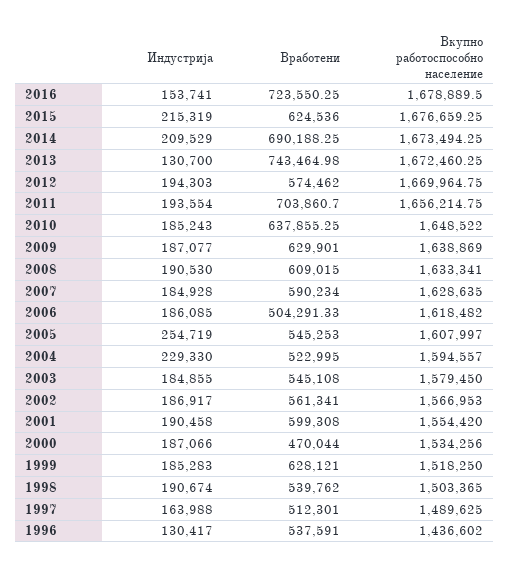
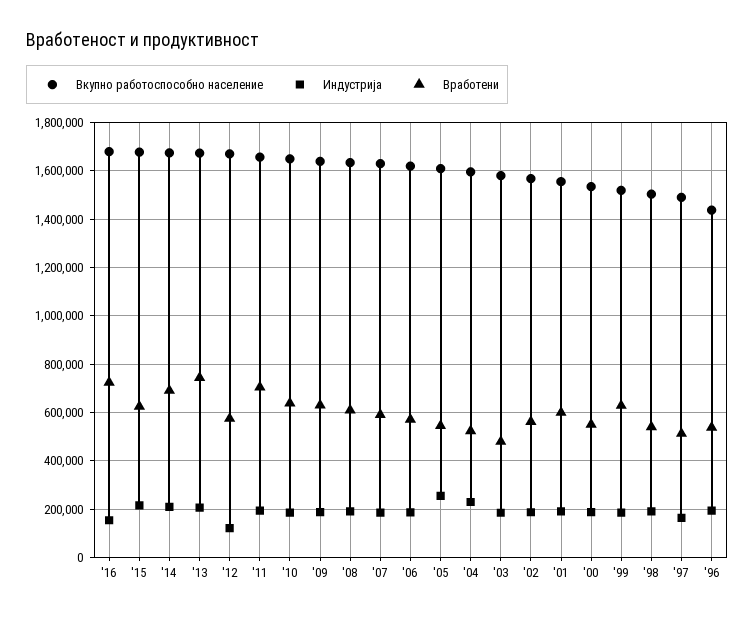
  {
    "Индустрија": {
      "2016": 153741,
      "2015": 215319,
      "2014": 209529,
-     "2013": 130700,
+     "2013": 200000,
-     "2012": 194303,
+     "2012": 125000,
      "2011": 193554,
      "2010": 185243,
      "2009": 187077,
      "2008": 190530,
      "2007": 184928,
      "2006": 186085,
      "2005": 254719,
      "2004": 229330,
      "2003": 184855,
      "2002": 186917,
      "2001": 190458,
      "2000": 187066,
      "1999": 185283,
      "1998": 190674,
      "1997": 163988,
-     "1996": 130417
+     "1996": 200000
    },
    "Вработени": {
      "2016": 723550.25,
      "2015": 624536,
      "2014": 690188.25,
      "2013": 743464.98,
      "2012": 574462,
      "2011": 703860.7,
      "2010": 637855.25,
      "2009": 629901,
      "2008": 609015,
      "2007": 590234,
-     "2006": 504291.33,
+     "2006": 575000,
      "2005": 545253,
      "2004": 522995,
-     "2003": 545108,
+     "2003": 475000,
      "2002": 561341,
      "2001": 599308,
-     "2000": 470044,
+     "2000": 550000,
      "1999": 628121,
      "1998": 539762,
      "1997": 512301,
      "1996": 537591
    },
    "Вкупно работоспособно население": {
      "2016": 1678889.5,
      "2015": 1676659.25,
      "2014": 1673494.25,
      "2013": 1672460.25,
      "2012": 1669964.75,
      "2011": 1656214.75,
      "2010": 1648522,
      "2009": 1638869,
      "2008": 1633341,
      "2007": 1628635,
      "2006": 1618482,
      "2005": 1607997,
      "2004": 1594557,
      "2003": 1579450,
      "2002": 1566953,
      "2001": 1554420,
      "2000": 1534256,
      "1999": 1518250,
      "1998": 1503365,
      "1997": 1489625,
      "1996": 1436602
    }
  }

